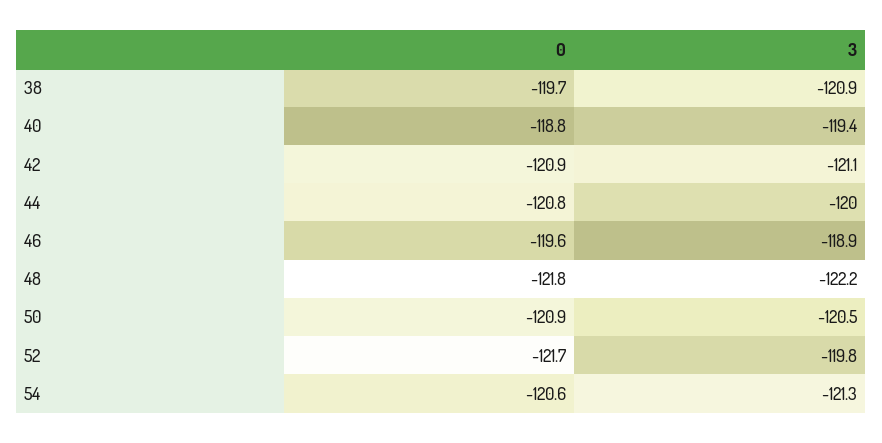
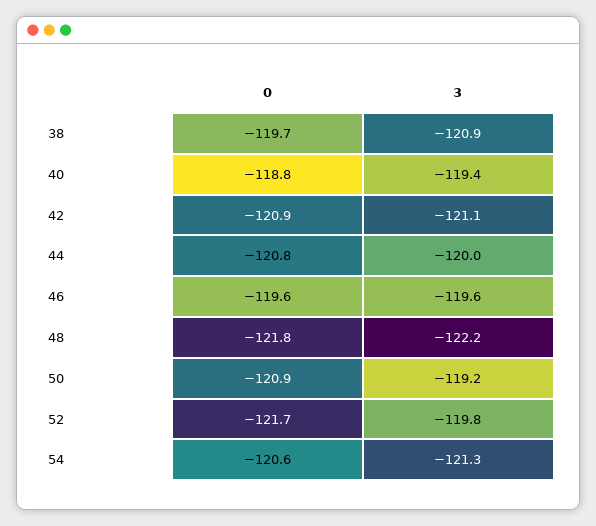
  {
    "0": {
      "38": -119.7,
      "40": -118.8,
      "42": -120.9,
      "44": -120.8,
      "46": -119.6,
      "48": -121.8,
      "50": -120.9,
      "52": -121.7,
      "54": -120.6
    },
    "3": {
      "38": -120.9,
      "40": -119.4,
      "42": -121.1,
      "44": -120,
-     "46": -118.9,
+     "46": -119.6,
      "48": -122.2,
-     "50": -120.5,
+     "50": -119.2,
      "52": -119.8,
      "54": -121.3
    }
  }

